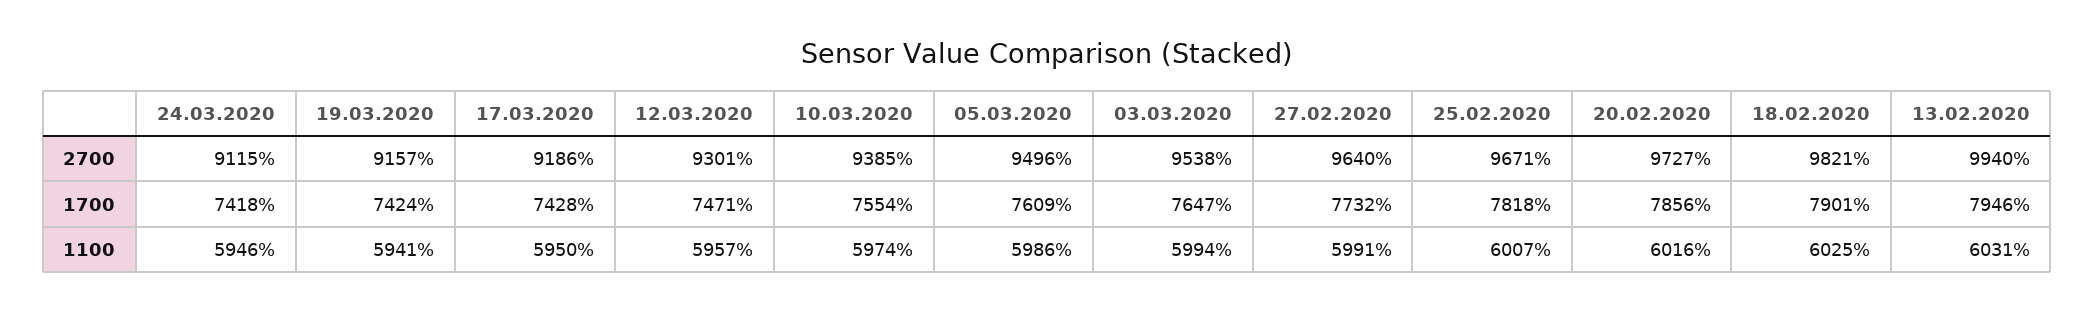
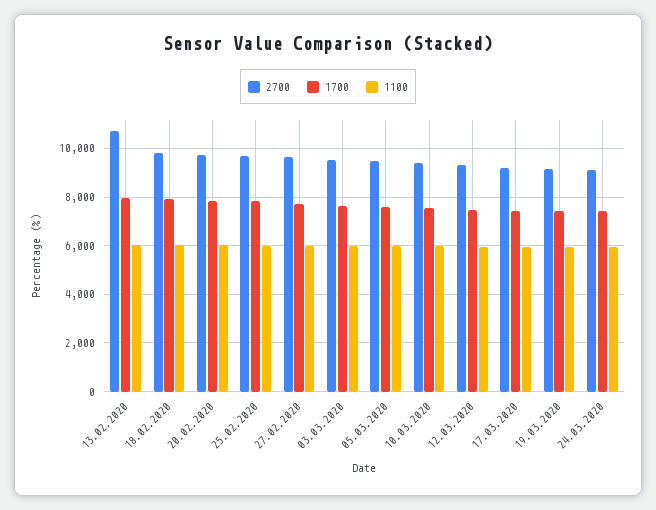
  {
    "2700": {
      "24.03.2020": 9115,
      "19.03.2020": 9157,
      "17.03.2020": 9186,
      "12.03.2020": 9301,
      "10.03.2020": 9385,
      "05.03.2020": 9496,
      "03.03.2020": 9538,
      "27.02.2020": 9640,
      "25.02.2020": 9671,
      "20.02.2020": 9727,
      "18.02.2020": 9821,
-     "13.02.2020": 9940
+     "13.02.2020": 10750
    },
    "1700": {
      "24.03.2020": 7418,
      "19.03.2020": 7424,
      "17.03.2020": 7428,
      "12.03.2020": 7471,
      "10.03.2020": 7554,
      "05.03.2020": 7609,
      "03.03.2020": 7647,
      "27.02.2020": 7732,
      "25.02.2020": 7818,
      "20.02.2020": 7856,
      "18.02.2020": 7901,
      "13.02.2020": 7946
    },
    "1100": {
      "24.03.2020": 5946,
      "19.03.2020": 5941,
      "17.03.2020": 5950,
      "12.03.2020": 5957,
      "10.03.2020": 5974,
      "05.03.2020": 5986,
      "03.03.2020": 5994,
      "27.02.2020": 5991,
      "25.02.2020": 6007,
      "20.02.2020": 6016,
      "18.02.2020": 6025,
      "13.02.2020": 6031
    }
  }

